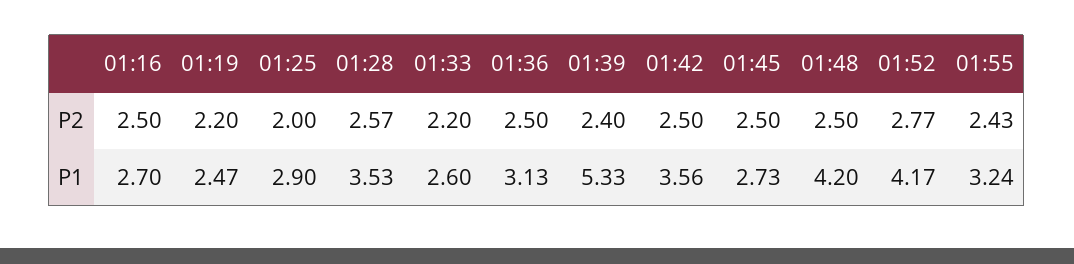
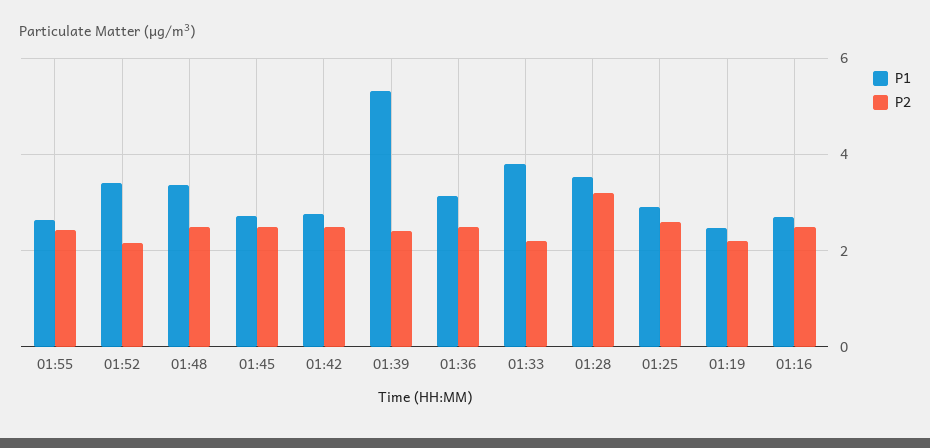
  {
    "P2": {
      "01:16": 2.5,
      "01:19": 2.2,
-     "01:25": 2,
+     "01:25": 2.6,
-     "01:28": 2.57,
+     "01:28": 3.2,
      "01:33": 2.2,
      "01:36": 2.5,
      "01:39": 2.4,
      "01:42": 2.5,
      "01:45": 2.5,
      "01:48": 2.5,
-     "01:52": 2.77,
+     "01:52": 2.2,
      "01:55": 2.43
    },
    "P1": {
      "01:16": 2.7,
      "01:19": 2.47,
      "01:25": 2.9,
      "01:28": 3.53,
-     "01:33": 2.6,
+     "01:33": 3.8,
      "01:36": 3.13,
      "01:39": 5.33,
-     "01:42": 3.56,
+     "01:42": 2.8,
      "01:45": 2.73,
-     "01:48": 4.2,
+     "01:48": 3.4,
-     "01:52": 4.17,
+     "01:52": 3.4,
-     "01:55": 3.24
+     "01:55": 2.6
    }
  }

